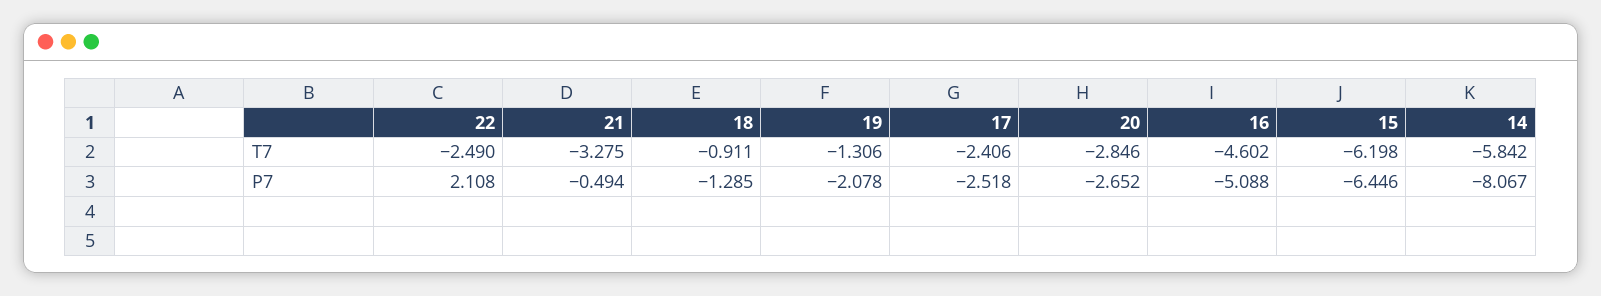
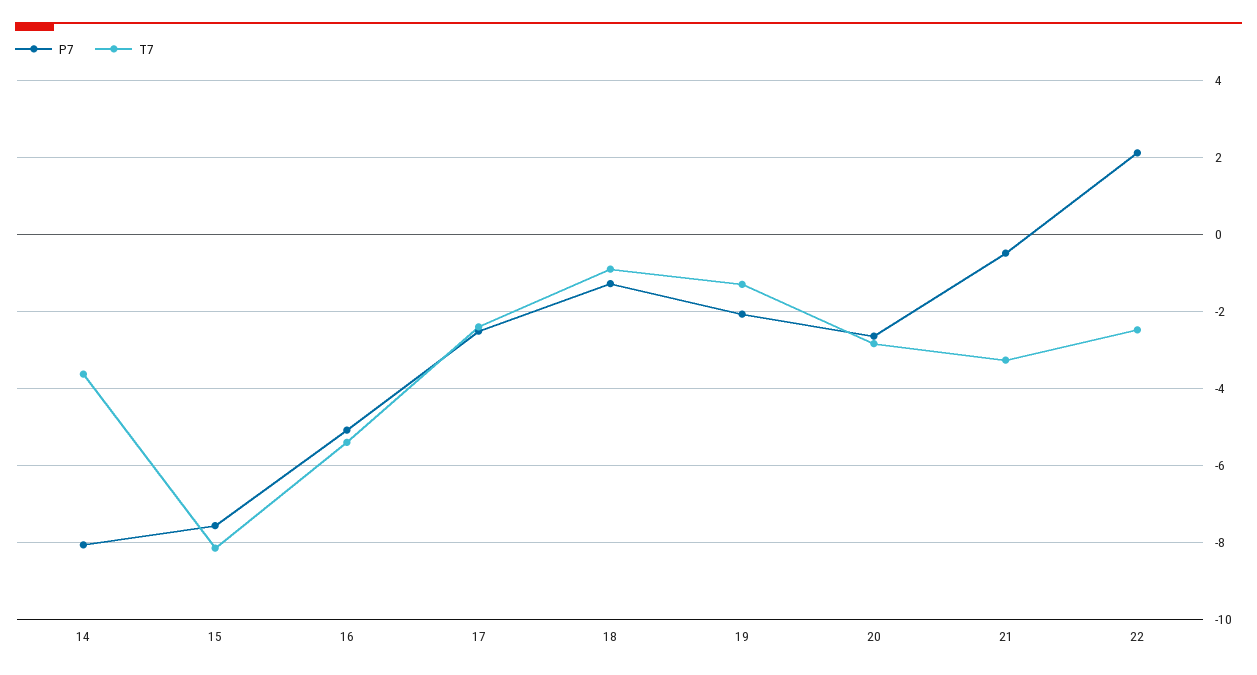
  {
    "T7": {
      "22": -2.49,
      "21": -3.275,
      "18": -0.911,
      "19": -1.306,
      "17": -2.406,
      "20": -2.846,
-     "16": -4.602,
+     "16": -5.4,
-     "15": -6.198,
+     "15": -8.2,
-     "14": -5.842
+     "14": -3.6
    },
    "P7": {
      "22": 2.108,
      "21": -0.494,
      "18": -1.285,
      "19": -2.078,
      "17": -2.518,
      "20": -2.652,
      "16": -5.088,
-     "15": -6.446,
+     "15": -7.6,
      "14": -8.067
    }
  }

